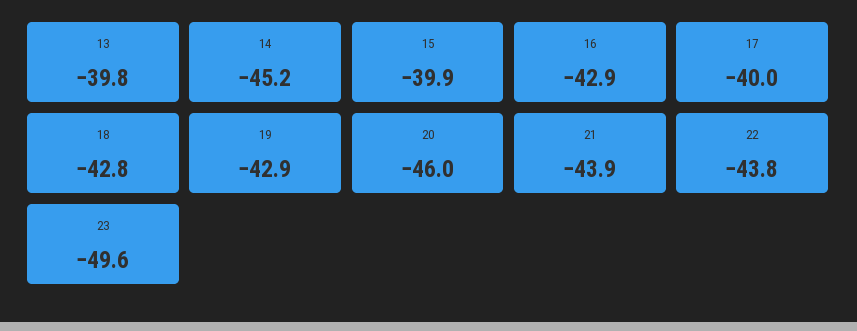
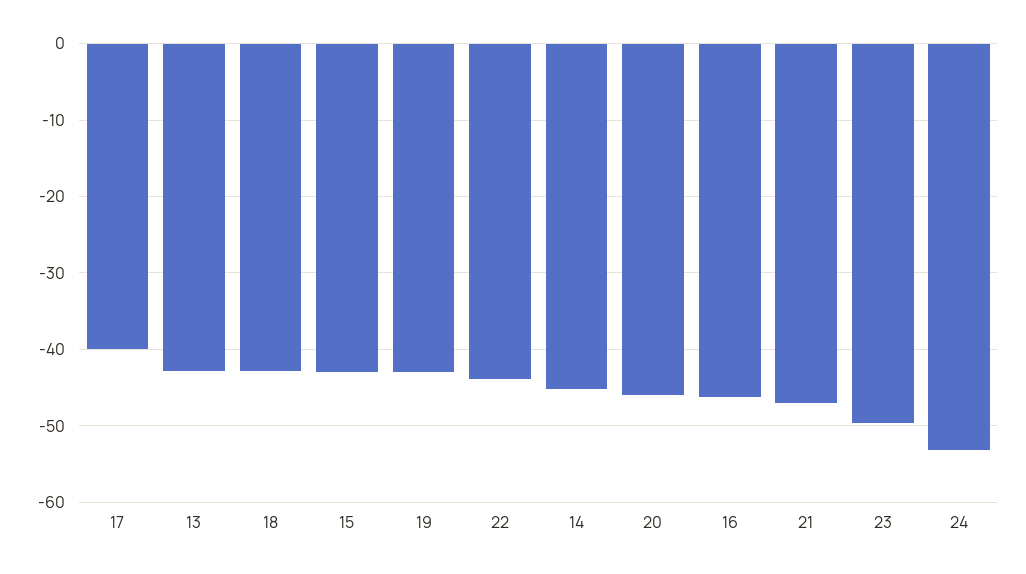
  {
-   "13": -39.8,
+   "13": -43,
    "14": -45.2,
-   "15": -39.9,
+   "15": -43,
-   "16": -42.9,
+   "16": -46,
    "17": -40,
    "18": -42.8,
    "19": -42.9,
    "20": -46,
-   "21": -43.9,
+   "21": -47,
    "22": -43.8,
-   "23": -49.6
+   "23": -49.6,
+   "24": -53
  }

